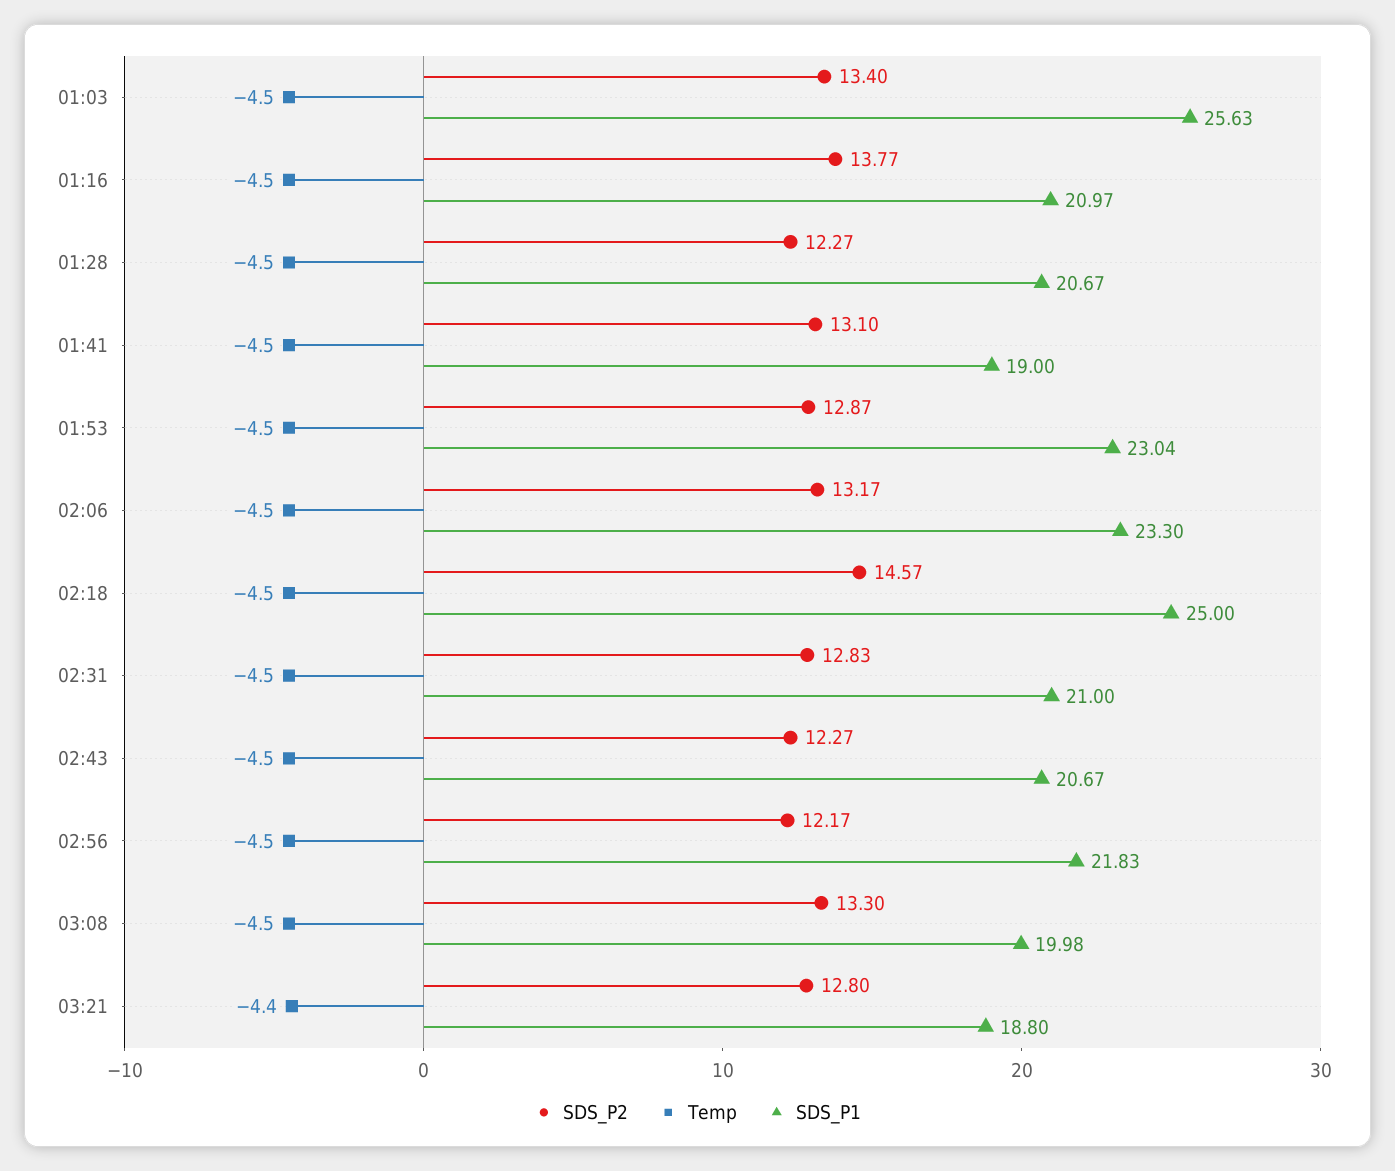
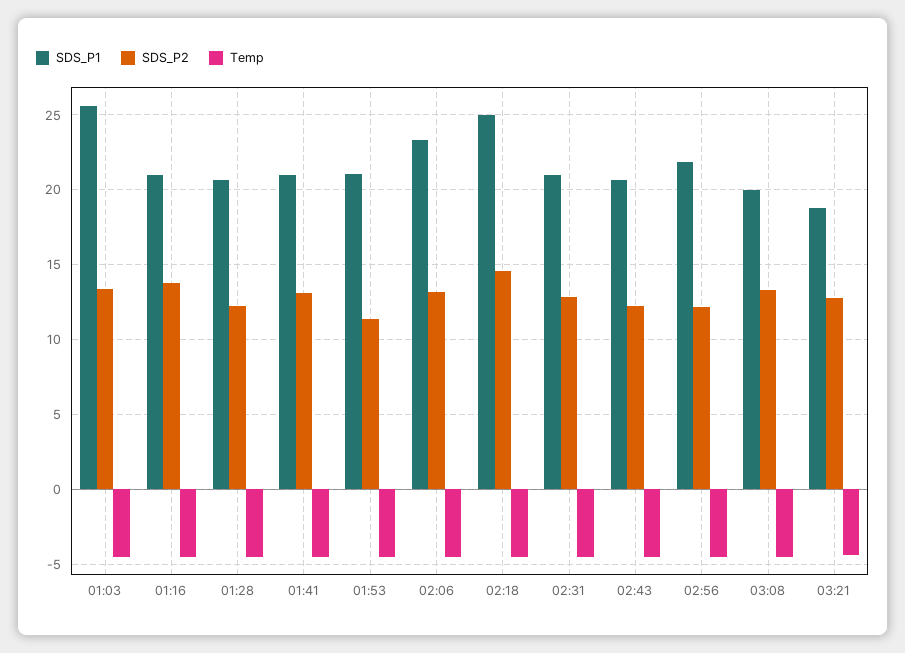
  {
    "SDS_P2": {
      "01:03": 13.4,
      "01:16": 13.77,
      "01:28": 12.27,
      "01:41": 13.1,
-     "01:53": 12.87,
+     "01:53": 11.5,
      "02:06": 13.17,
      "02:18": 14.57,
      "02:31": 12.83,
      "02:43": 12.27,
      "02:56": 12.17,
      "03:08": 13.3,
      "03:21": 12.8
    },
    "Temp": {
      "01:03": -4.5,
      "01:16": -4.5,
      "01:28": -4.5,
      "01:41": -4.5,
      "01:53": -4.5,
      "02:06": -4.5,
      "02:18": -4.5,
      "02:31": -4.5,
      "02:43": -4.5,
      "02:56": -4.5,
      "03:08": -4.5,
      "03:21": -4.4
    },
    "SDS_P1": {
      "01:03": 25.63,
      "01:16": 20.97,
      "01:28": 20.67,
-     "01:41": 19,
+     "01:41": 21,
-     "01:53": 23.04,
+     "01:53": 21,
      "02:06": 23.3,
      "02:18": 25,
      "02:31": 21,
      "02:43": 20.67,
      "02:56": 21.83,
      "03:08": 19.98,
      "03:21": 18.8
    }
  }

